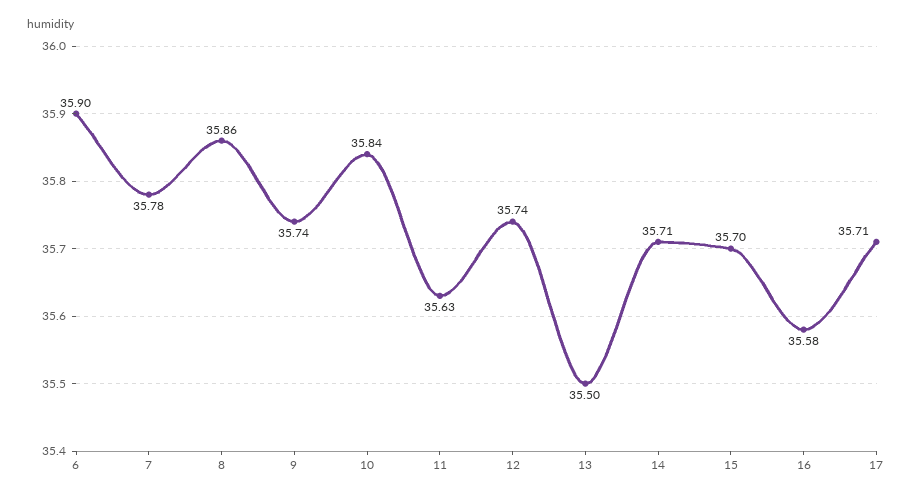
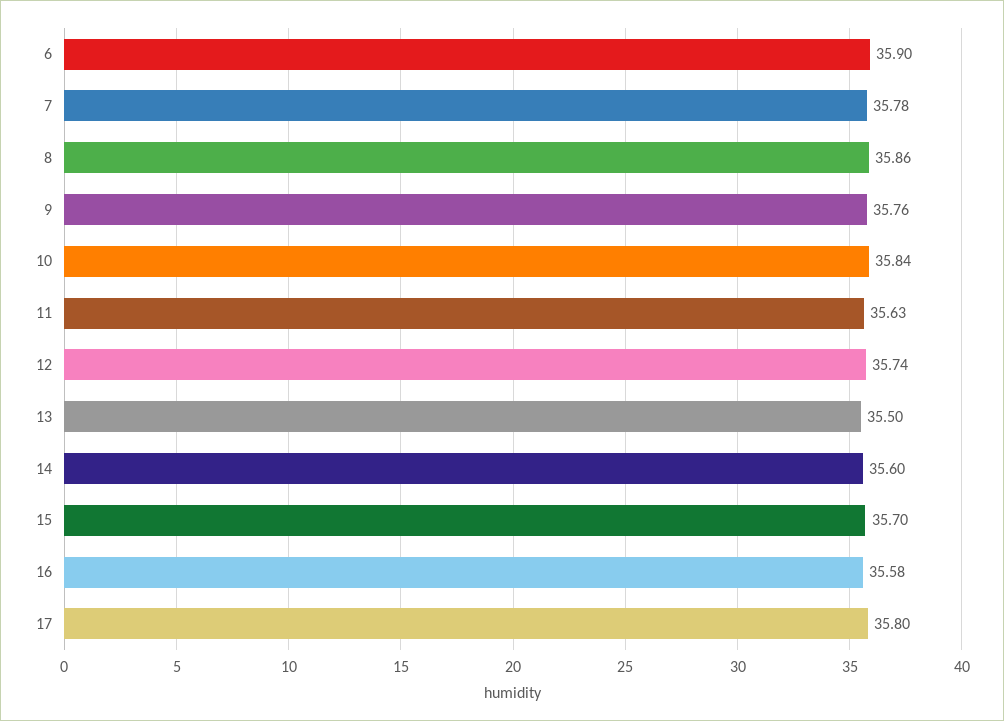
  {
    "6": 35.9,
    "7": 35.78,
    "8": 35.86,
-   "9": 35.74,
+   "9": 35.76,
    "10": 35.84,
    "11": 35.63,
    "12": 35.74,
    "13": 35.5,
-   "14": 35.71,
+   "14": 35.6,
    "15": 35.7,
    "16": 35.58,
-   "17": 35.71
+   "17": 35.8
  }

